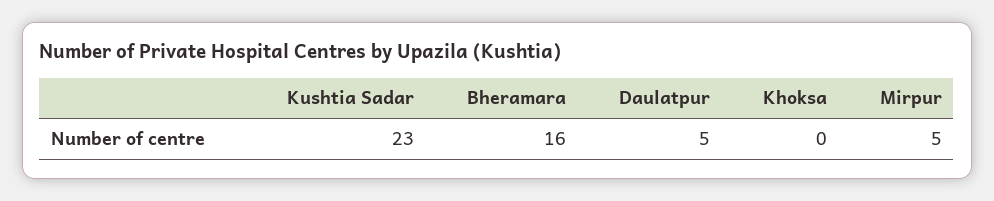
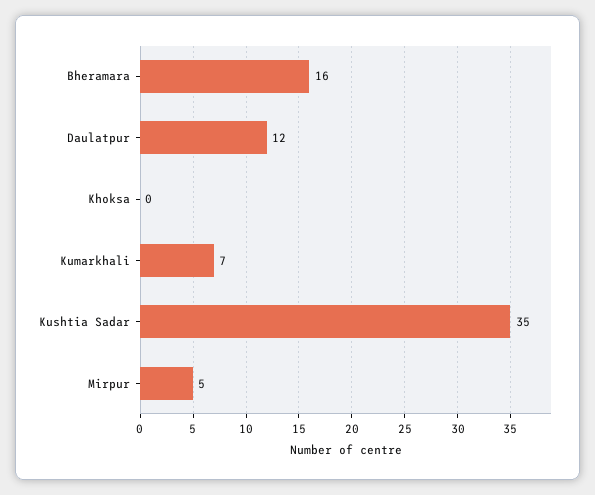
  {
-   "Kushtia Sadar": 23,
+   "Kushtia Sadar": 35,
    "Bheramara": 16,
-   "Daulatpur": 5,
+   "Daulatpur": 12,
    "Khoksa": 0,
-   "Mirpur": 5
+   "Mirpur": 5,
+   "Kumarkhali": 7
  }

